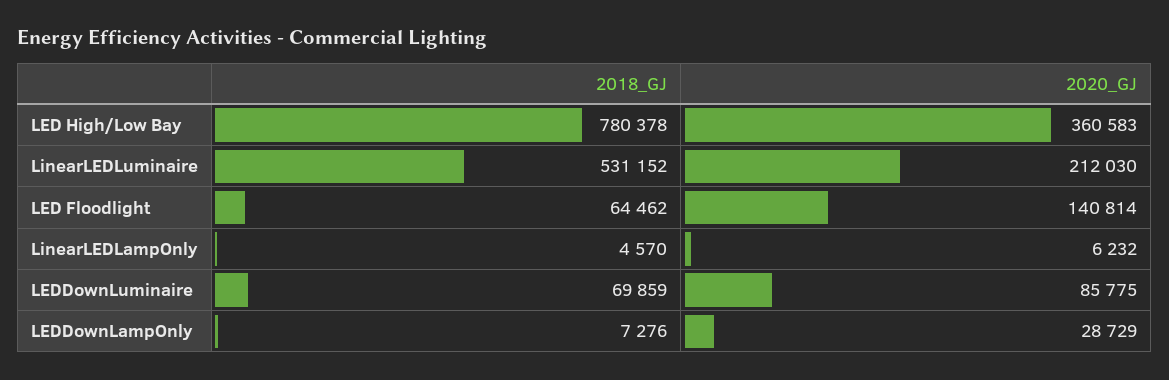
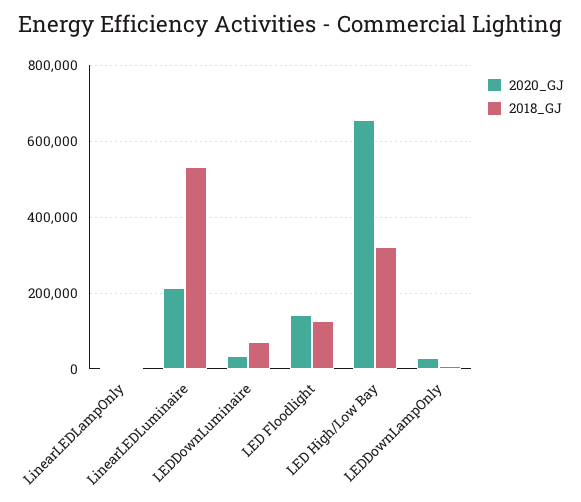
  {
    "2018_GJ": {
-     "LED High/Low Bay": 780378,
+     "LED High/Low Bay": 320000,
      "LinearLEDLuminaire": 531152,
-     "LED Floodlight": 64462,
+     "LED Floodlight": 120000,
      "LinearLEDLampOnly": 4570,
      "LEDDownLuminaire": 69859,
      "LEDDownLampOnly": 7276
    },
    "2020_GJ": {
-     "LED High/Low Bay": 360583,
+     "LED High/Low Bay": 660000,
      "LinearLEDLuminaire": 212030,
      "LED Floodlight": 140814,
      "LinearLEDLampOnly": 6232,
-     "LEDDownLuminaire": 85775,
+     "LEDDownLuminaire": 40000,
      "LEDDownLampOnly": 28729
    }
  }

